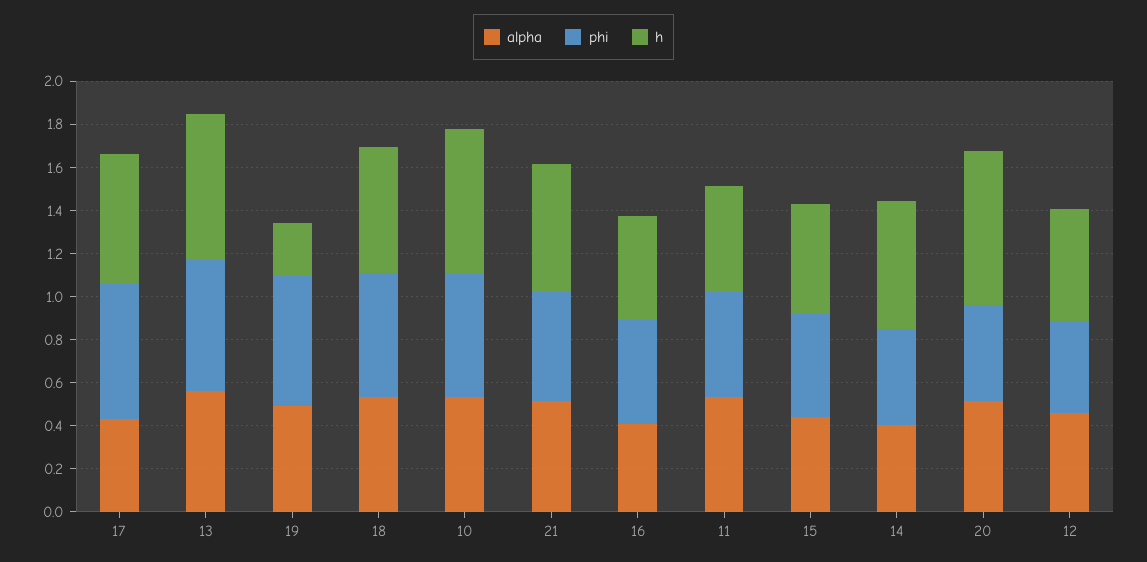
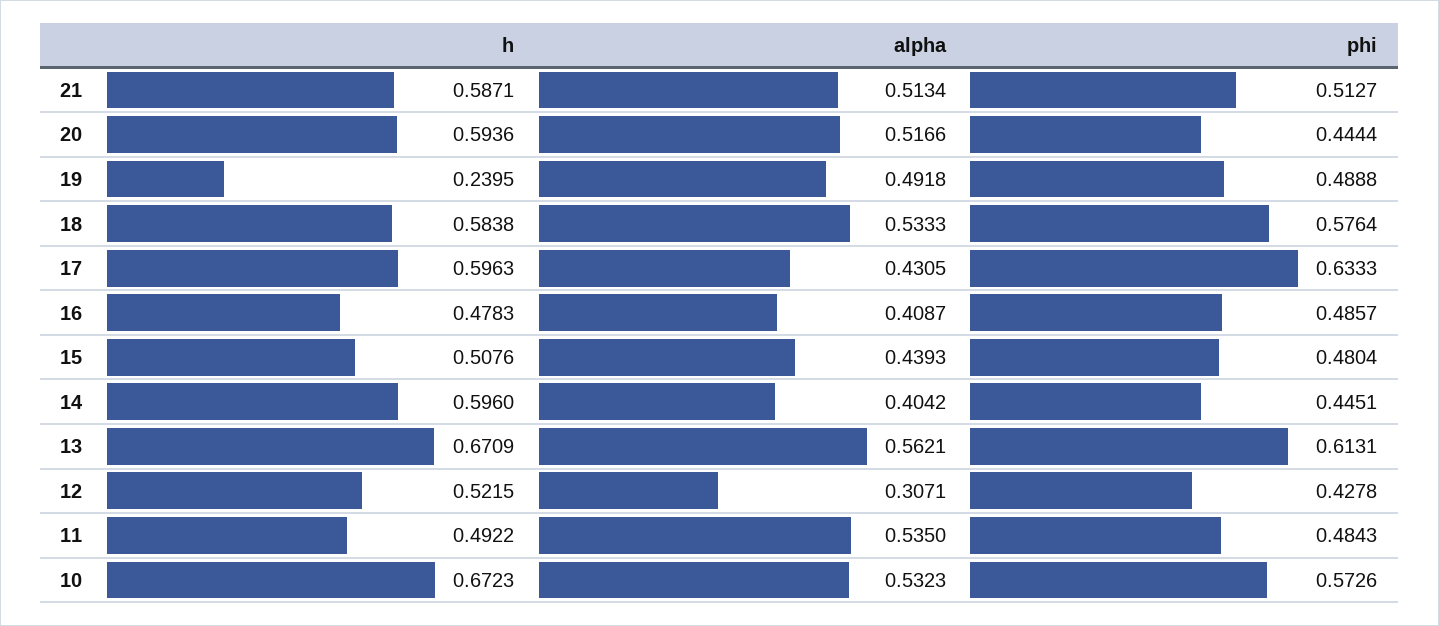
  {
    "alpha": {
      "17": 0.4305,
      "13": 0.5621,
      "19": 0.4918,
      "18": 0.5333,
      "10": 0.5323,
      "21": 0.5134,
      "16": 0.4087,
      "11": 0.535,
      "15": 0.4393,
      "14": 0.4042,
      "20": 0.5166,
-     "12": 0.45
+     "12": 0.3071
    },
    "phi": {
      "17": 0.6333,
      "13": 0.6131,
-     "19": 0.6,
+     "19": 0.4888,
      "18": 0.5764,
      "10": 0.5726,
      "21": 0.5127,
      "16": 0.4857,
      "11": 0.4843,
      "15": 0.4804,
      "14": 0.4451,
      "20": 0.4444,
      "12": 0.4278
    },
    "h": {
      "17": 0.5963,
      "13": 0.6709,
      "19": 0.2395,
      "18": 0.5838,
      "10": 0.6723,
      "21": 0.5871,
      "16": 0.4783,
      "11": 0.4922,
      "15": 0.5076,
      "14": 0.596,
-     "20": 0.7,
+     "20": 0.5936,
      "12": 0.5215
    }
  }

